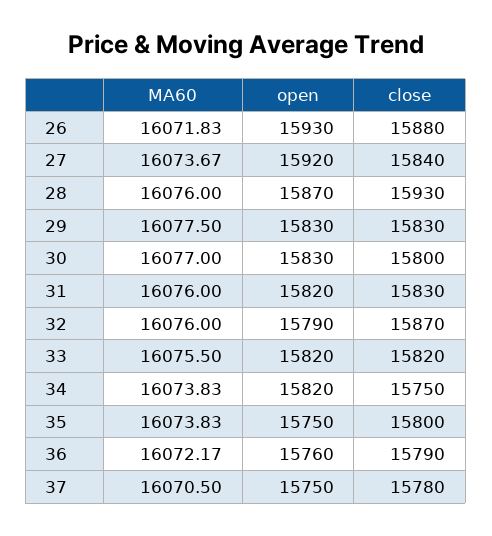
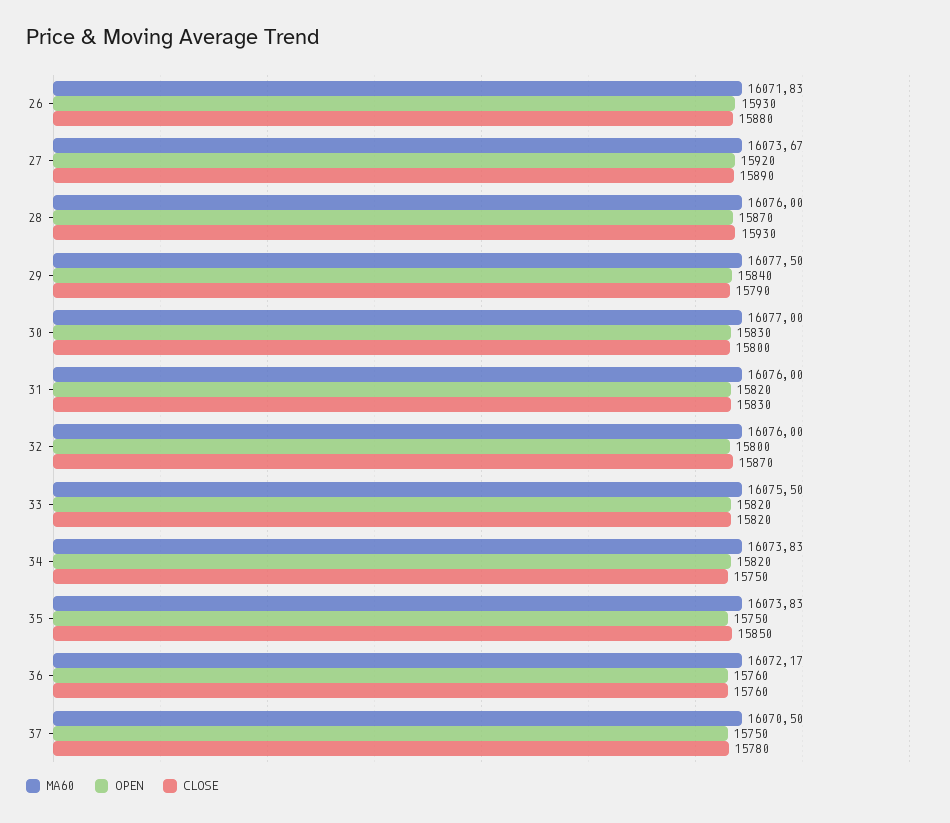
  {
    "MA60": {
      "26": 16071.83,
      "27": 16073.67,
      "28": 16076,
      "29": 16077.5,
      "30": 16077,
      "31": 16076,
      "32": 16076,
      "33": 16075.5,
      "34": 16073.83,
      "35": 16073.83,
      "36": 16072.17,
      "37": 16070.5
    },
    "open": {
      "26": 15930,
      "27": 15920,
      "28": 15870,
-     "29": 15830,
+     "29": 15840,
      "30": 15830,
      "31": 15820,
-     "32": 15790,
+     "32": 15800,
      "33": 15820,
      "34": 15820,
      "35": 15750,
      "36": 15760,
      "37": 15750
    },
    "close": {
      "26": 15880,
-     "27": 15840,
+     "27": 15890,
      "28": 15930,
-     "29": 15830,
+     "29": 15790,
      "30": 15800,
      "31": 15830,
      "32": 15870,
      "33": 15820,
      "34": 15750,
-     "35": 15800,
+     "35": 15850,
-     "36": 15790,
+     "36": 15760,
      "37": 15780
    }
  }

